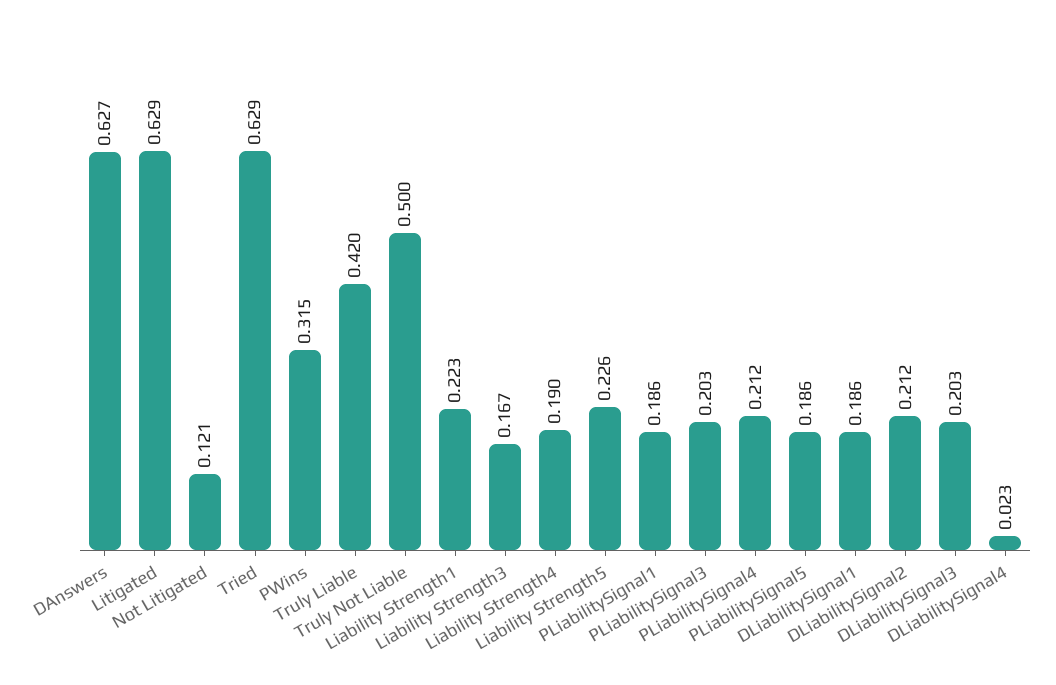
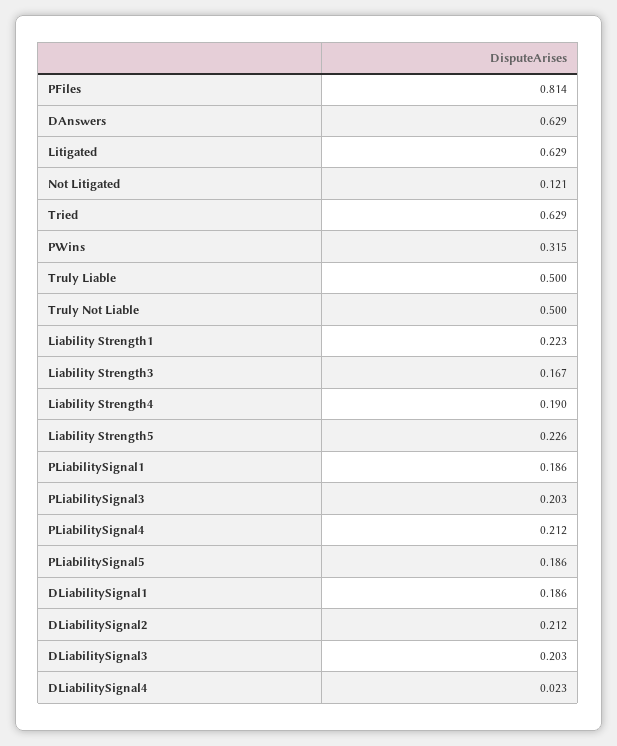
  {
-   "DAnswers": 0.627,
+   "DAnswers": 0.629,
    "Litigated": 0.629,
    "Not Litigated": 0.121,
    "Tried": 0.629,
    "PWins": 0.315,
-   "Truly Liable": 0.42,
+   "Truly Liable": 0.5,
    "Truly Not Liable": 0.5,
    "Liability Strength1": 0.223,
    "Liability Strength3": 0.167,
    "Liability Strength4": 0.19,
    "Liability Strength5": 0.226,
    "PLiabilitySignal1": 0.186,
    "PLiabilitySignal3": 0.203,
    "PLiabilitySignal4": 0.212,
    "PLiabilitySignal5": 0.186,
    "DLiabilitySignal1": 0.186,
    "DLiabilitySignal2": 0.212,
    "DLiabilitySignal3": 0.203,
-   "DLiabilitySignal4": 0.023
+   "DLiabilitySignal4": 0.023,
+   "PFiles": 0.814
  }

